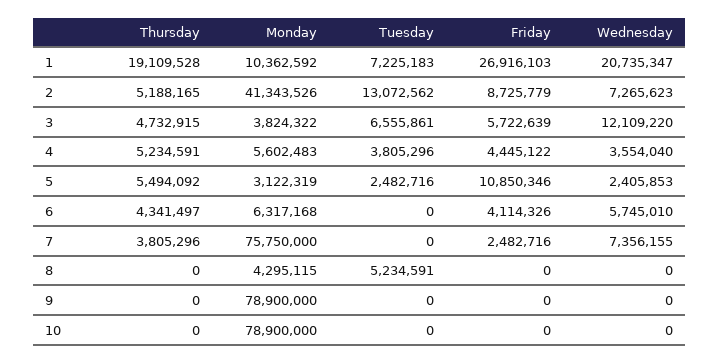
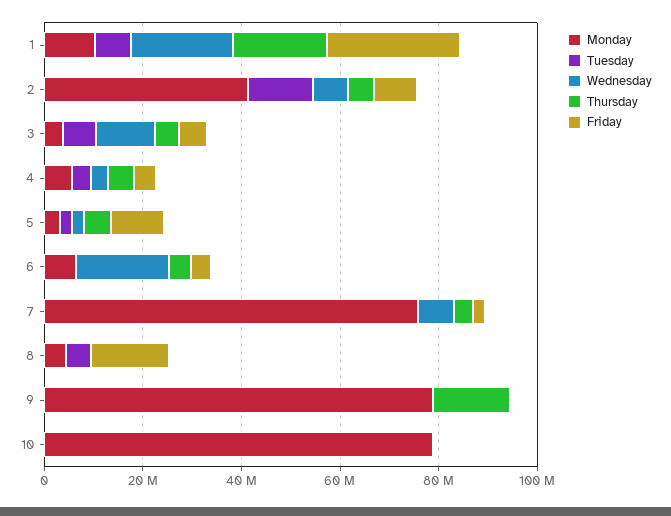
  {
    "Thursday": {
      "1": 19109528,
      "2": 5188165,
      "3": 4732915,
      "4": 5234591,
      "5": 5494092,
      "6": 4341497,
      "7": 3805296,
      "8": 0,
-     "9": 0,
+     "9": 15000000,
      "10": 0
    },
    "Monday": {
      "1": 10362592,
      "2": 41343526,
      "3": 3824322,
      "4": 5602483,
      "5": 3122319,
      "6": 6317168,
      "7": 75750000,
      "8": 4295115,
      "9": 78900000,
      "10": 78900000
    },
    "Tuesday": {
      "1": 7225183,
      "2": 13072562,
      "3": 6555861,
      "4": 3805296,
      "5": 2482716,
      "6": 0,
      "7": 0,
      "8": 5234591,
      "9": 0,
      "10": 0
    },
    "Friday": {
      "1": 26916103,
      "2": 8725779,
      "3": 5722639,
      "4": 4445122,
      "5": 10850346,
      "6": 4114326,
      "7": 2482716,
-     "8": 0,
+     "8": 15000000,
      "9": 0,
      "10": 0
    },
    "Wednesday": {
      "1": 20735347,
      "2": 7265623,
      "3": 12109220,
      "4": 3554040,
      "5": 2405853,
-     "6": 5745010,
+     "6": 20000000,
      "7": 7356155,
      "8": 0,
      "9": 0,
      "10": 0
    }
  }

